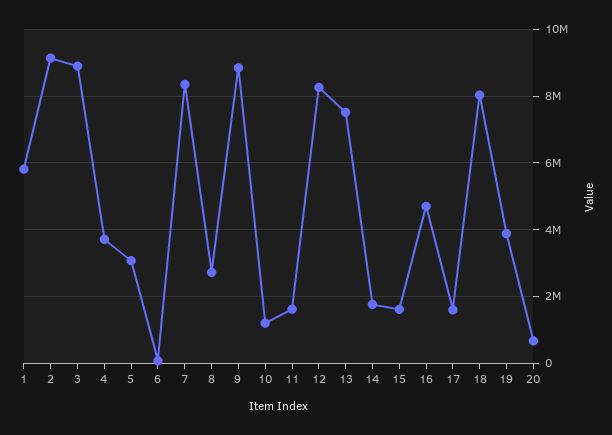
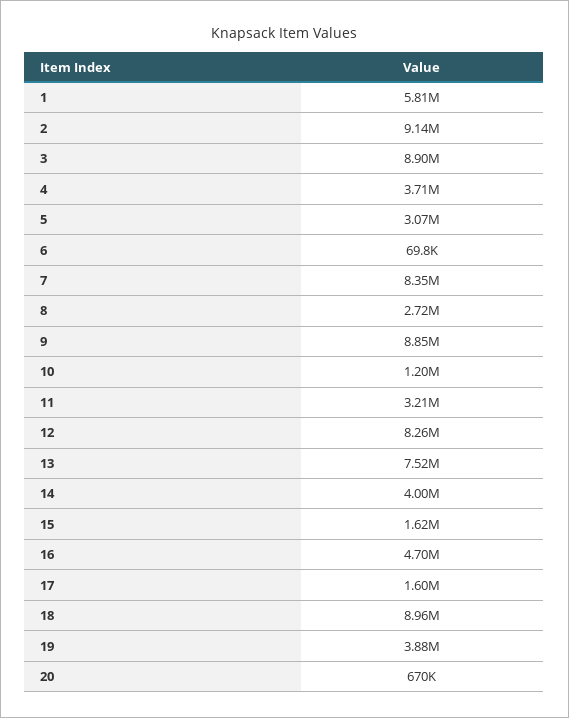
  {
    "1": 5810000,
    "2": 9140000,
    "3": 8900000,
    "4": 3710000,
    "5": 3070000,
    "6": 69800,
    "7": 8350000,
    "8": 2720000,
    "9": 8850000,
    "10": 1200000,
-   "11": 1600000,
+   "11": 3210000,
    "12": 8260000,
    "13": 7520000,
-   "14": 1800000,
+   "14": 4000000,
    "15": 1620000,
    "16": 4700000,
    "17": 1600000,
-   "18": 8000000,
+   "18": 8960000,
    "19": 3880000,
    "20": 670000
  }

